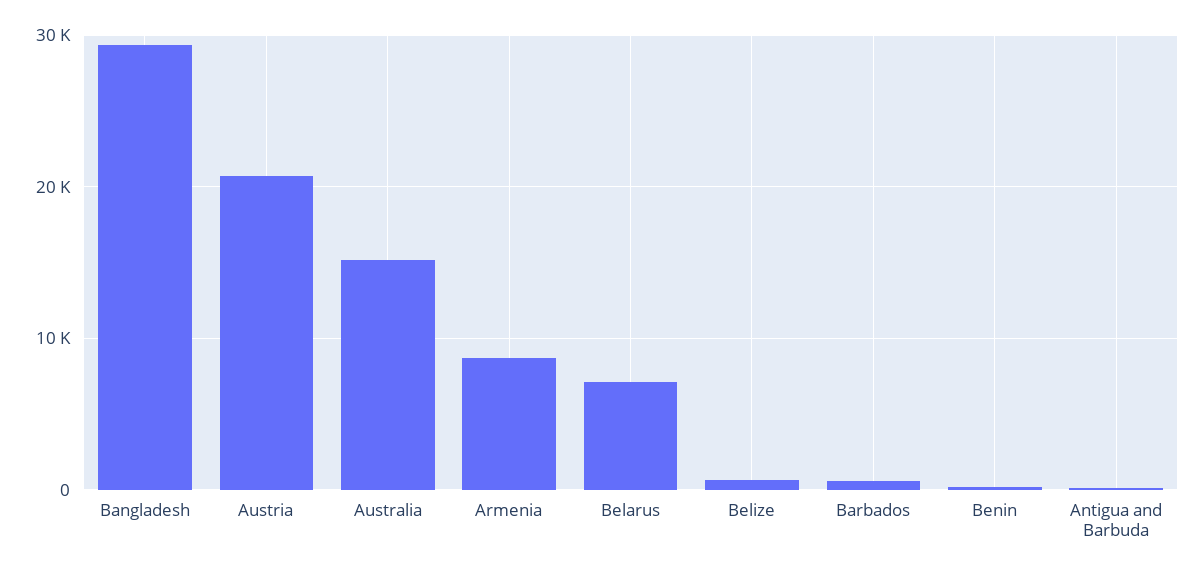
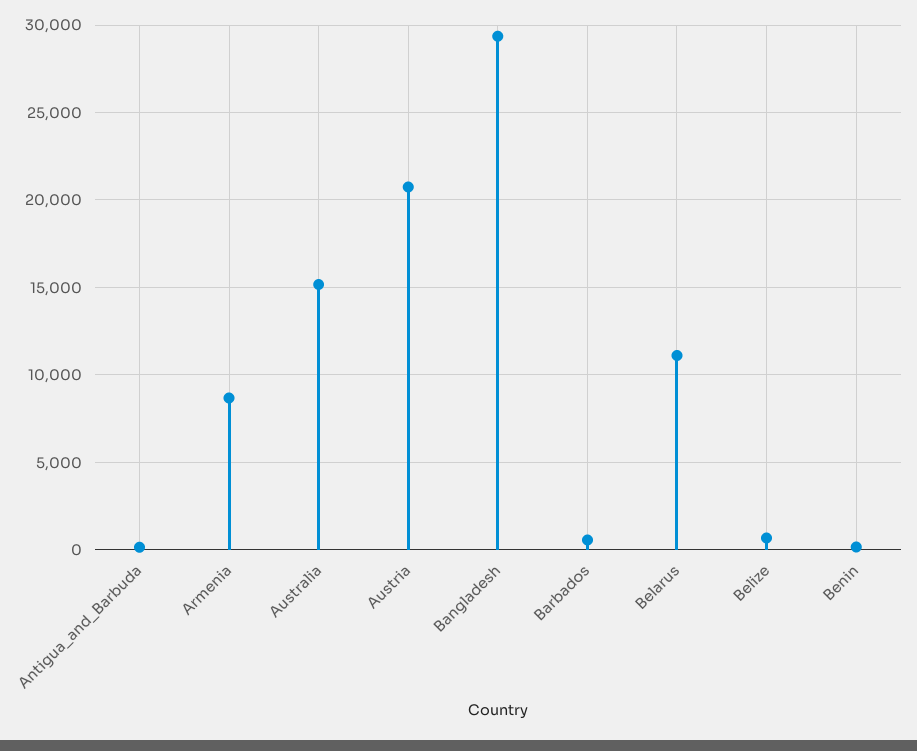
  {
    "Bangladesh": 29500,
    "Austria": 20500,
    "Australia": 15000,
    "Armenia": 8500,
-   "Belarus": 7000,
+   "Belarus": 11000,
    "Belize": 500,
    "Barbados": 500,
    "Benin": 0,
    "Antigua and Barbuda": 0
  }

